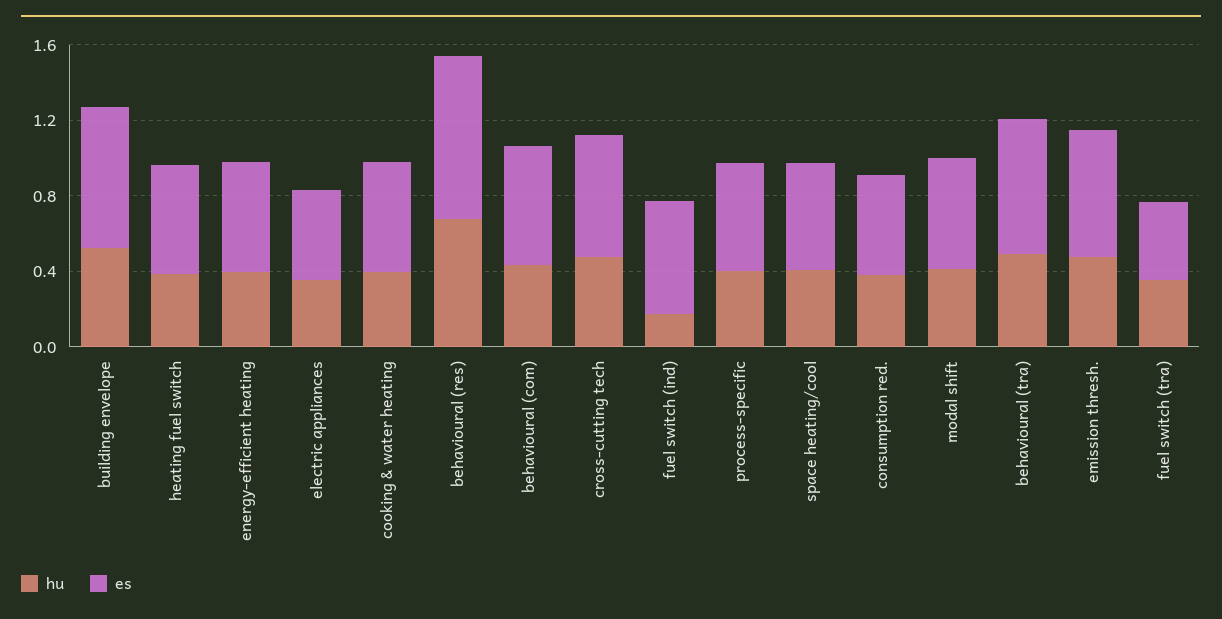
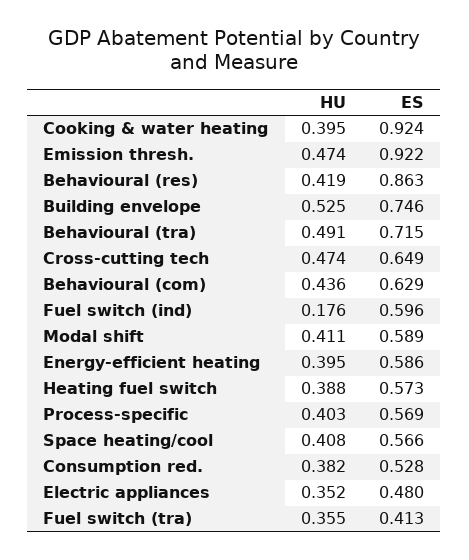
  {
    "hu": {
      "building envelope": 0.525,
      "heating fuel switch": 0.388,
      "energy-efficient heating": 0.395,
      "electric appliances": 0.352,
      "cooking & water heating": 0.395,
-     "behavioural (res)": 0.7,
+     "behavioural (res)": 0.419,
      "behavioural (com)": 0.436,
      "cross-cutting tech": 0.474,
      "fuel switch (ind)": 0.176,
      "process-specific": 0.403,
      "space heating/cool": 0.408,
      "consumption red.": 0.382,
      "modal shift": 0.411,
      "behavioural (tra)": 0.491,
      "emission thresh.": 0.474,
      "fuel switch (tra)": 0.355
    },
    "es": {
      "building envelope": 0.746,
      "heating fuel switch": 0.573,
      "energy-efficient heating": 0.586,
      "electric appliances": 0.48,
-     "cooking & water heating": 0.6,
+     "cooking & water heating": 0.924,
      "behavioural (res)": 0.863,
      "behavioural (com)": 0.629,
      "cross-cutting tech": 0.649,
      "fuel switch (ind)": 0.596,
      "process-specific": 0.569,
      "space heating/cool": 0.566,
      "consumption red.": 0.528,
      "modal shift": 0.589,
      "behavioural (tra)": 0.715,
-     "emission thresh.": 0.7,
+     "emission thresh.": 0.922,
      "fuel switch (tra)": 0.413
    }
  }

